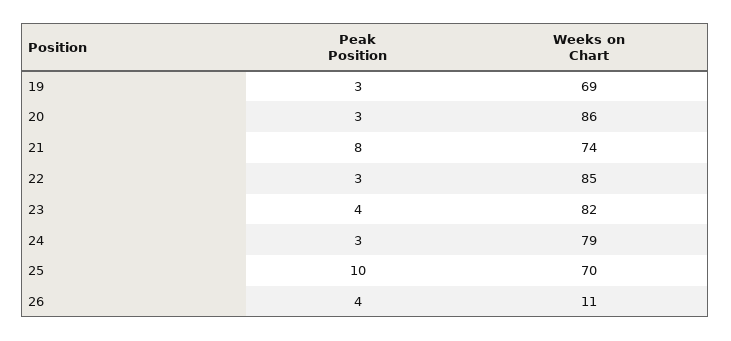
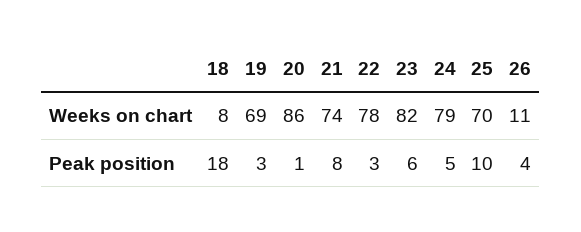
  {
    "Peak Position": {
      "19": 3,
-     "20": 3,
+     "20": 1,
      "21": 8,
      "22": 3,
-     "23": 4,
+     "23": 6,
-     "24": 3,
+     "24": 5,
      "25": 10,
-     "26": 4
+     "26": 4,
+     "18": 18
    },
    "Weeks on Chart": {
      "19": 69,
      "20": 86,
      "21": 74,
-     "22": 85,
+     "22": 78,
      "23": 82,
      "24": 79,
      "25": 70,
-     "26": 11
+     "26": 11,
+     "18": 8
    }
  }

